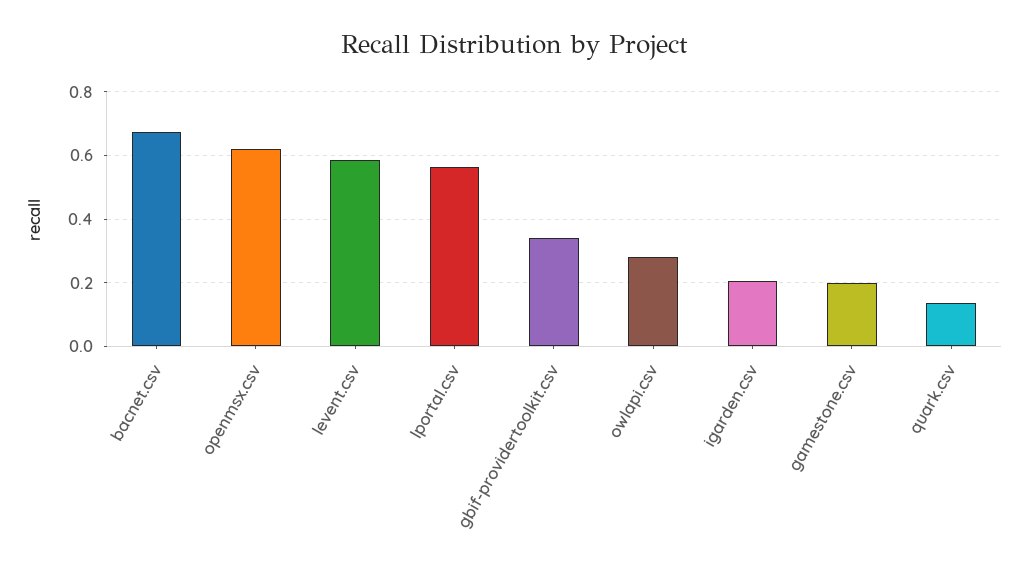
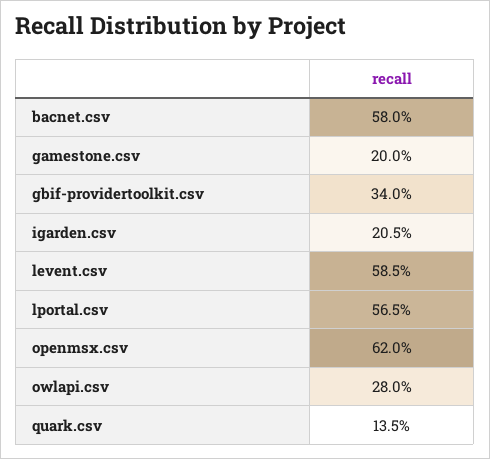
  {
-   "bacnet.csv": 0.68,
+   "bacnet.csv": 0.58,
    "openmsx.csv": 0.62,
    "levent.csv": 0.585,
    "lportal.csv": 0.565,
    "gbif-providertoolkit.csv": 0.34,
    "owlapi.csv": 0.28,
    "igarden.csv": 0.205,
    "gamestone.csv": 0.2,
    "quark.csv": 0.135
  }

